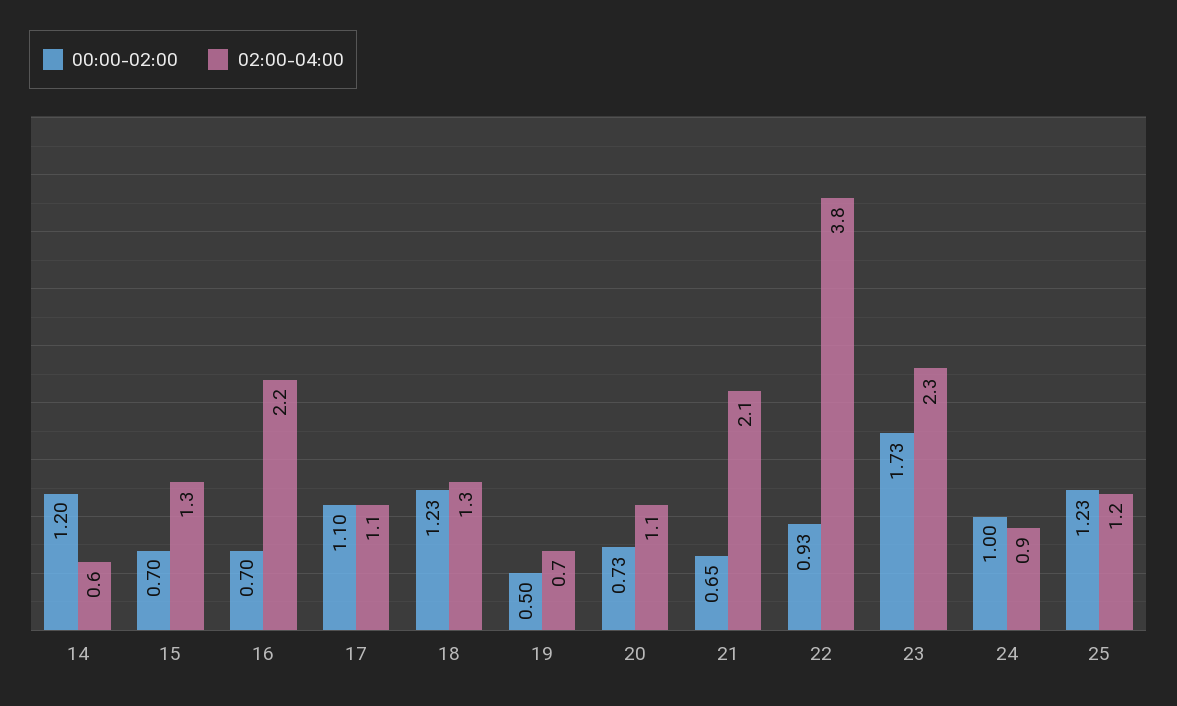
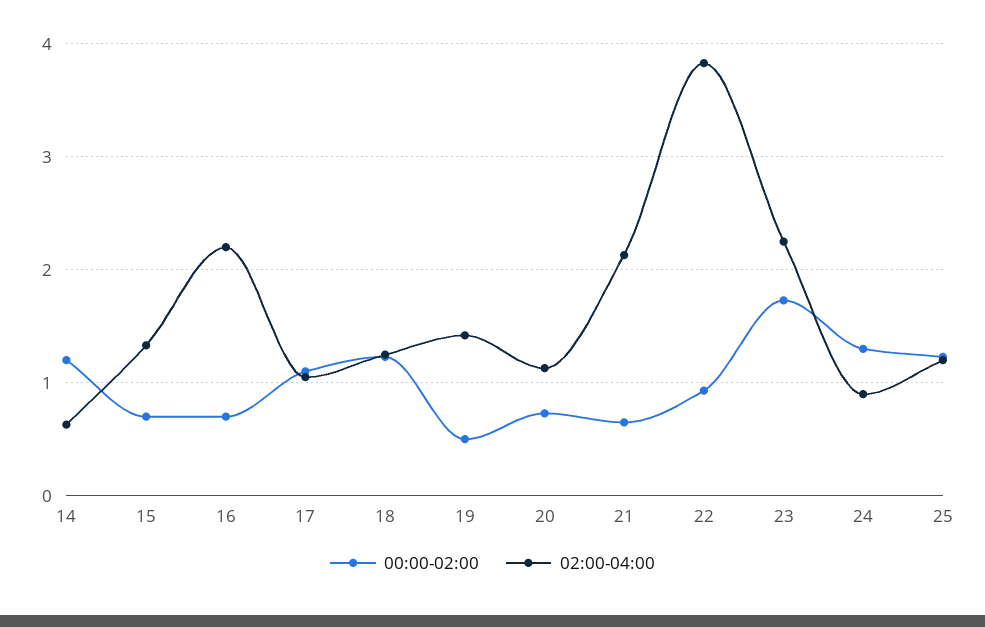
  {
    "00:00-02:00": {
      "14": 1.2,
      "15": 0.7,
      "16": 0.7,
      "17": 1.1,
      "18": 1.23,
      "19": 0.5,
      "20": 0.73,
      "21": 0.65,
      "22": 0.93,
      "23": 1.73,
-     "24": 1,
+     "24": 1.3,
      "25": 1.23
    },
    "02:00-04:00": {
      "14": 0.6,
      "15": 1.3,
      "16": 2.2,
      "17": 1.1,
      "18": 1.3,
-     "19": 0.7,
+     "19": 1.4,
      "20": 1.1,
      "21": 2.1,
      "22": 3.8,
      "23": 2.3,
      "24": 0.9,
      "25": 1.2
    }
  }

